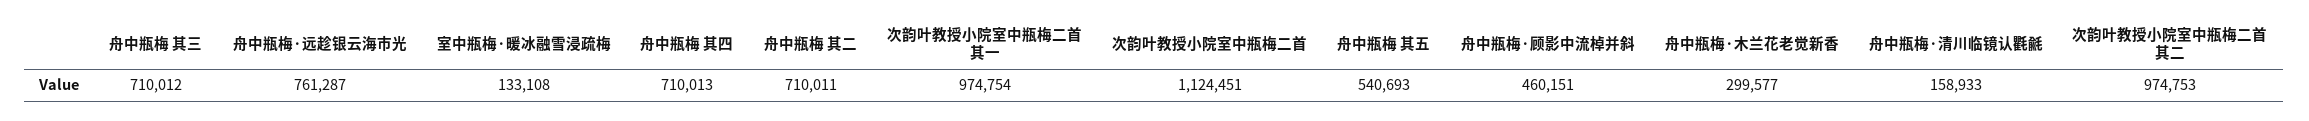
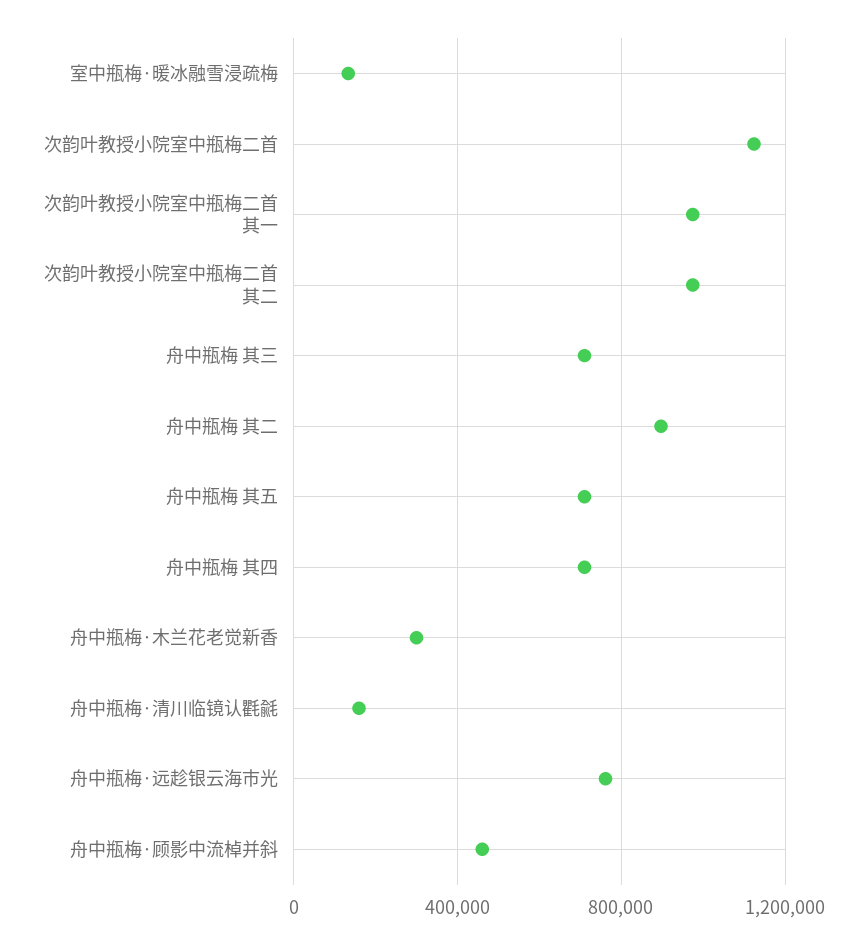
  {
    "舟中瓶梅 其三": 710012,
    "舟中瓶梅·远趁银云海市光": 761287,
    "室中瓶梅·暖冰融雪浸疏梅": 133108,
    "舟中瓶梅 其四": 710013,
-   "舟中瓶梅 其二": 710011,
+   "舟中瓶梅 其二": 900000,
    "次韵叶教授小院室中瓶梅二首 其一": 974754,
    "次韵叶教授小院室中瓶梅二首": 1124451,
-   "舟中瓶梅 其五": 540693,
+   "舟中瓶梅 其五": 700000,
    "舟中瓶梅·顾影中流棹并斜": 460151,
    "舟中瓶梅·木兰花老觉新香": 299577,
    "舟中瓶梅·清川临镜认氍毹": 158933,
    "次韵叶教授小院室中瓶梅二首 其二": 974753
  }

